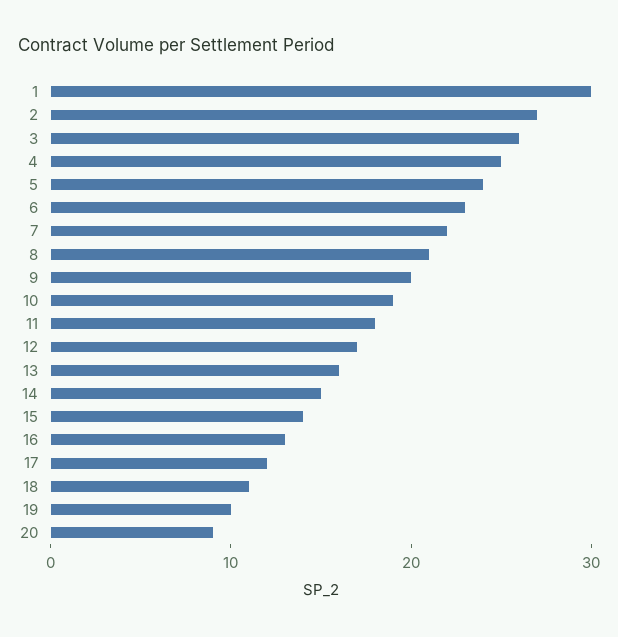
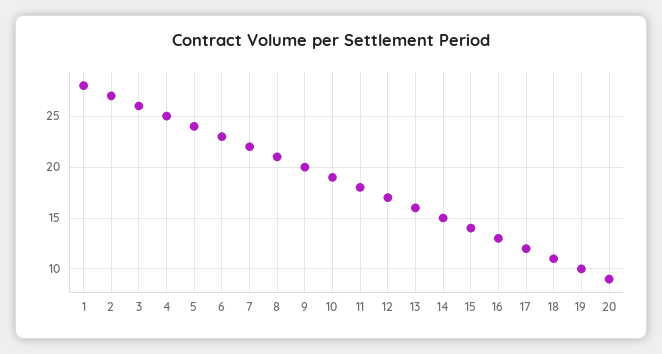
  {
-   "1": 30,
+   "1": 28,
    "2": 27,
    "3": 26,
    "4": 25,
    "5": 24,
    "6": 23,
    "7": 22,
    "8": 21,
    "9": 20,
    "10": 19,
    "11": 18,
    "12": 17,
    "13": 16,
    "14": 15,
    "15": 14,
    "16": 13,
    "17": 12,
    "18": 11,
    "19": 10,
    "20": 9
  }

